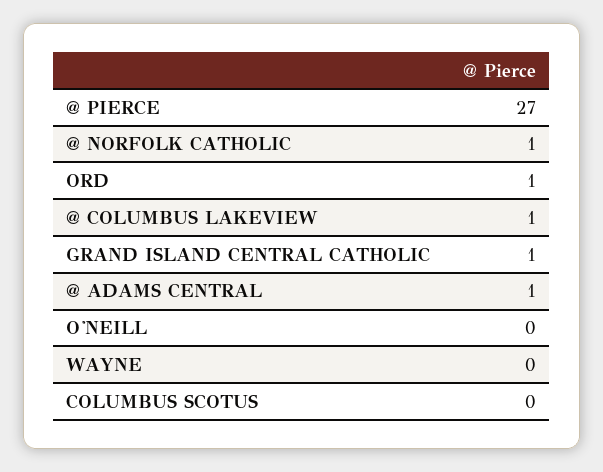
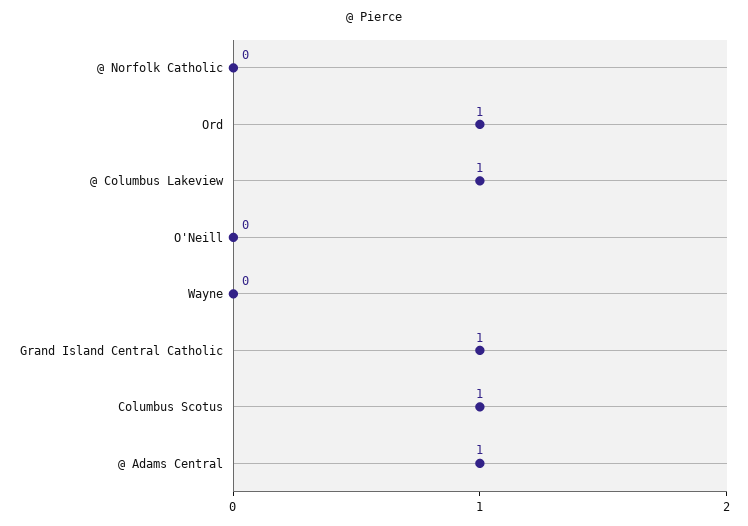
  {
-   "@ PIERCE": 27,
-   "@ NORFOLK CATHOLIC": 1,
+   "@ NORFOLK CATHOLIC": 0,
    "ORD": 1,
    "@ COLUMBUS LAKEVIEW": 1,
    "GRAND ISLAND CENTRAL CATHOLIC": 1,
    "@ ADAMS CENTRAL": 1,
    "O'NEILL": 0,
    "WAYNE": 0,
-   "COLUMBUS SCOTUS": 0
+   "COLUMBUS SCOTUS": 1
  }

